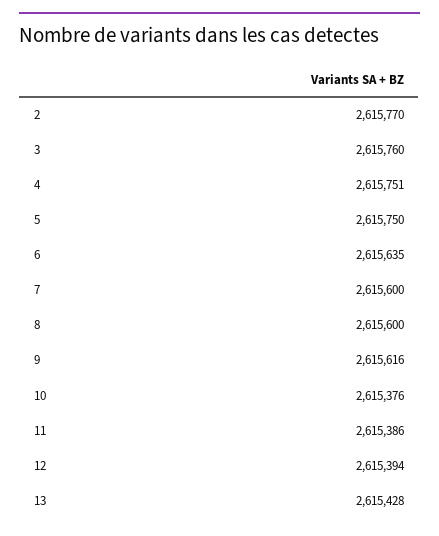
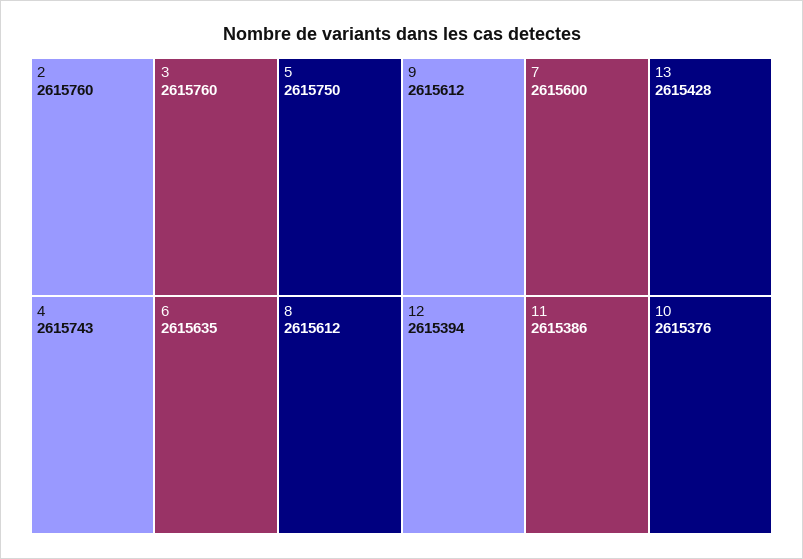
  {
-   "2": 2615770,
+   "2": 2615760,
    "3": 2615760,
-   "4": 2615751,
+   "4": 2615743,
    "5": 2615750,
    "6": 2615635,
    "7": 2615600,
-   "8": 2615600,
+   "8": 2615612,
-   "9": 2615616,
+   "9": 2615612,
    "10": 2615376,
    "11": 2615386,
    "12": 2615394,
    "13": 2615428
  }

